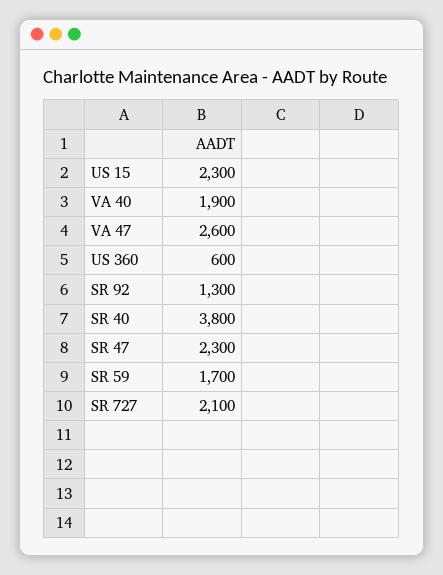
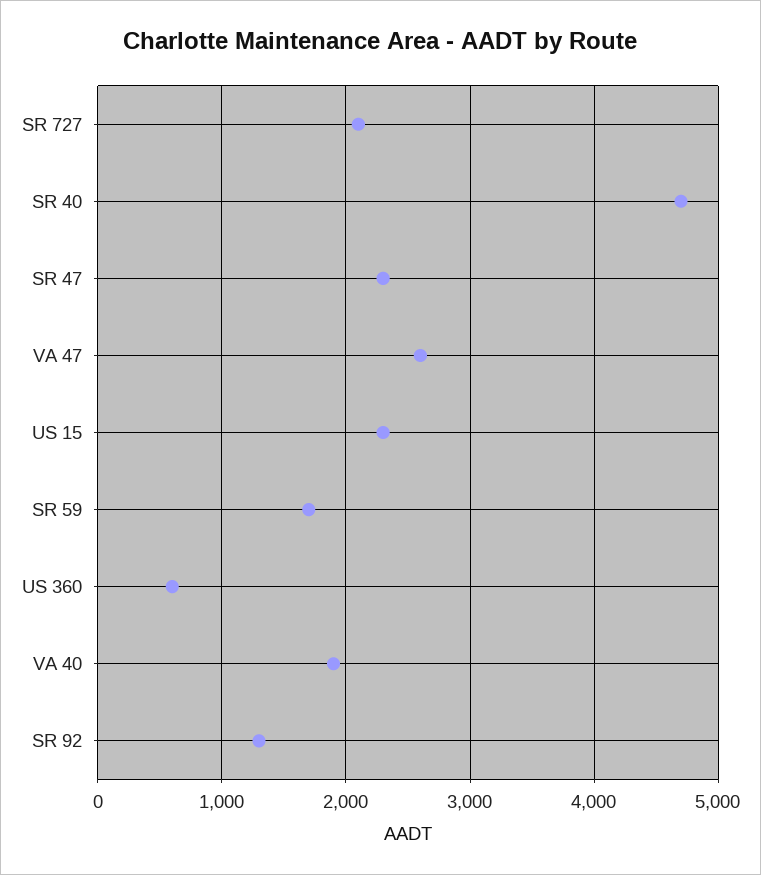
  {
    "US 15": 2300,
    "VA 40": 1900,
    "VA 47": 2600,
    "US 360": 600,
    "SR 92": 1300,
-   "SR 40": 3800,
+   "SR 40": 4700,
    "SR 47": 2300,
    "SR 59": 1700,
    "SR 727": 2100
  }

